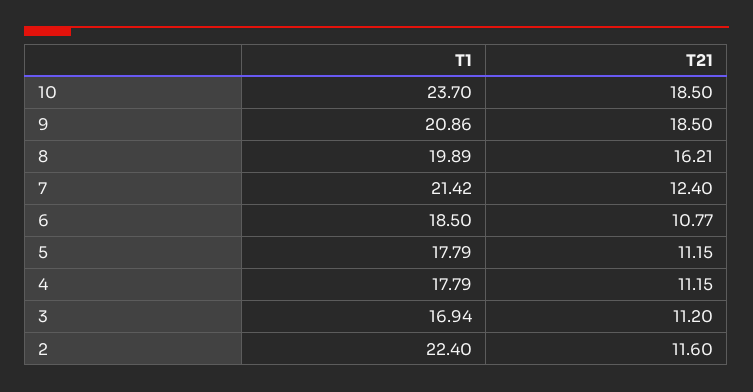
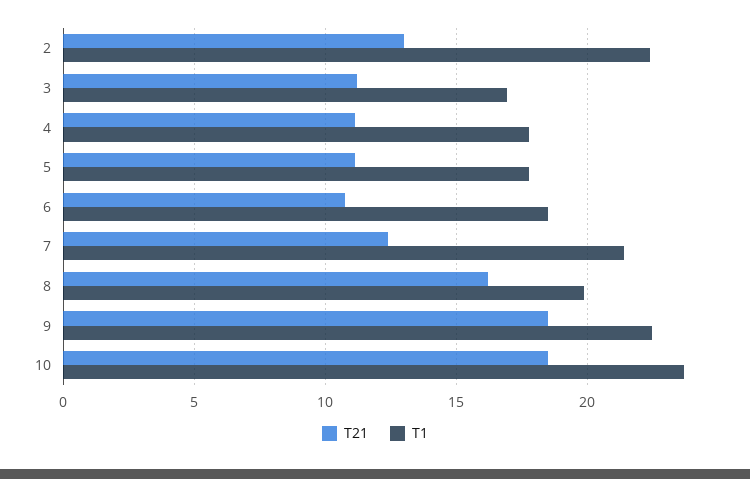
  {
    "T1": {
      "10": 23.7,
-     "9": 20.86,
+     "9": 22.5,
      "8": 19.89,
      "7": 21.42,
      "6": 18.5,
      "5": 17.79,
      "4": 17.79,
      "3": 16.94,
      "2": 22.4
    },
    "T21": {
      "10": 18.5,
      "9": 18.5,
      "8": 16.21,
      "7": 12.4,
      "6": 10.77,
      "5": 11.15,
      "4": 11.15,
      "3": 11.2,
-     "2": 11.6
+     "2": 13
    }
  }

